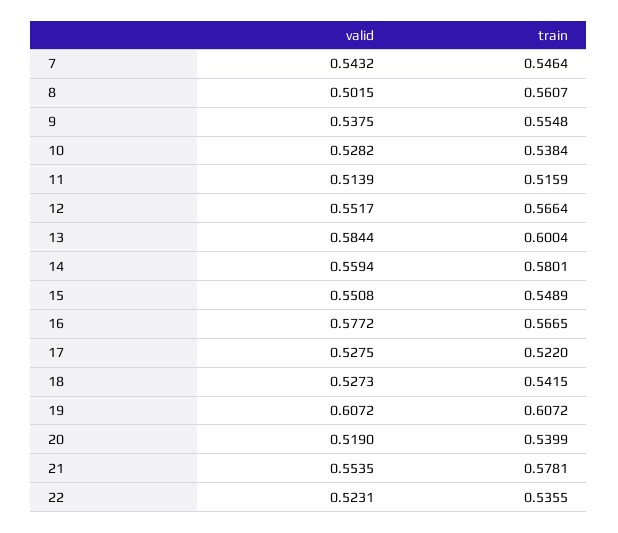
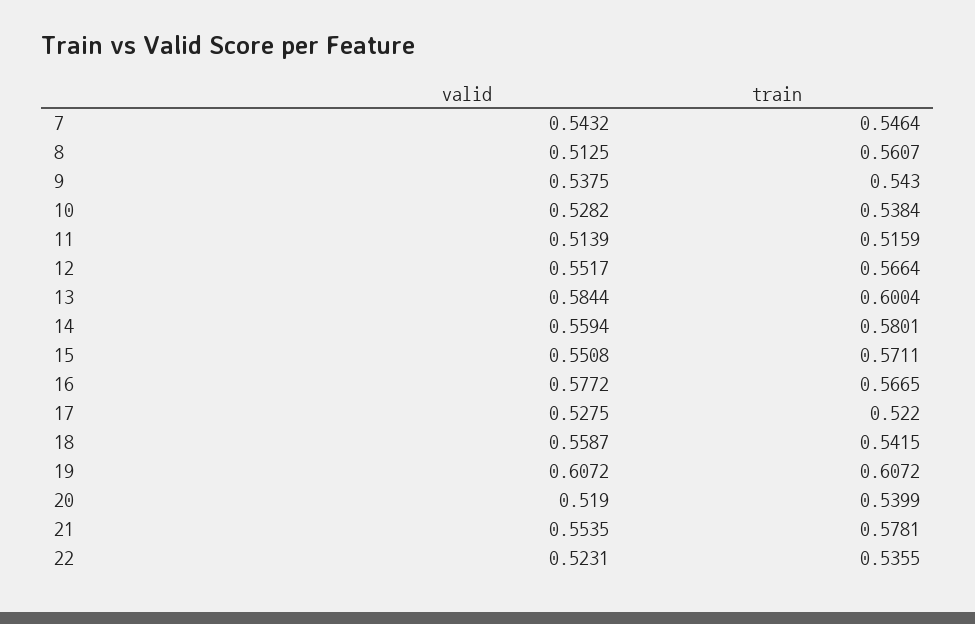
  {
    "valid": {
      "7": 0.5432,
-     "8": 0.5015,
+     "8": 0.5125,
      "9": 0.5375,
      "10": 0.5282,
      "11": 0.5139,
      "12": 0.5517,
      "13": 0.5844,
      "14": 0.5594,
      "15": 0.5508,
      "16": 0.5772,
      "17": 0.5275,
-     "18": 0.5273,
+     "18": 0.5587,
      "19": 0.6072,
      "20": 0.519,
      "21": 0.5535,
      "22": 0.5231
    },
    "train": {
      "7": 0.5464,
      "8": 0.5607,
-     "9": 0.5548,
+     "9": 0.543,
      "10": 0.5384,
      "11": 0.5159,
      "12": 0.5664,
      "13": 0.6004,
      "14": 0.5801,
-     "15": 0.5489,
+     "15": 0.5711,
      "16": 0.5665,
      "17": 0.522,
      "18": 0.5415,
      "19": 0.6072,
      "20": 0.5399,
      "21": 0.5781,
      "22": 0.5355
    }
  }

